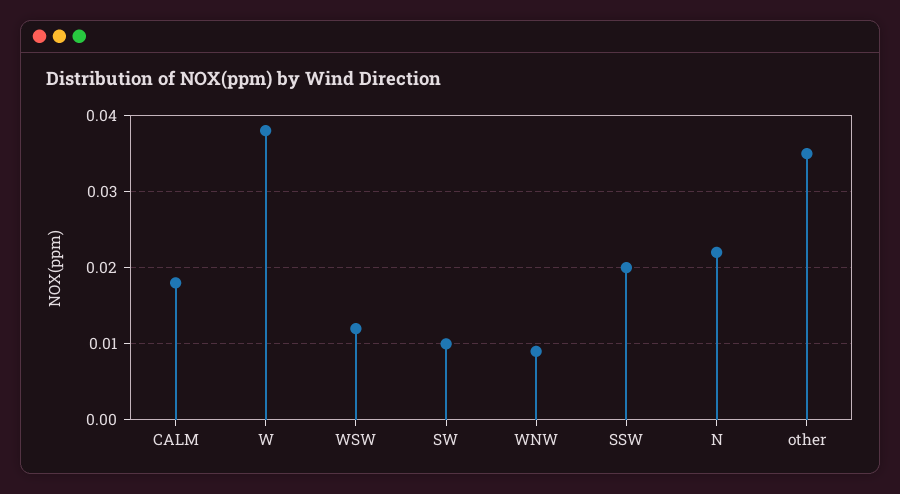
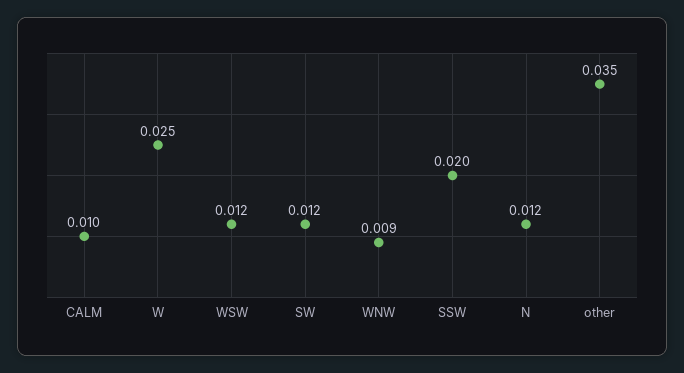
  {
-   "CALM": 0.018,
+   "CALM": 0.01,
-   "W": 0.038,
+   "W": 0.025,
    "WSW": 0.012,
-   "SW": 0.01,
+   "SW": 0.012,
    "WNW": 0.009,
    "SSW": 0.02,
-   "N": 0.022,
+   "N": 0.012,
    "other": 0.035
  }

